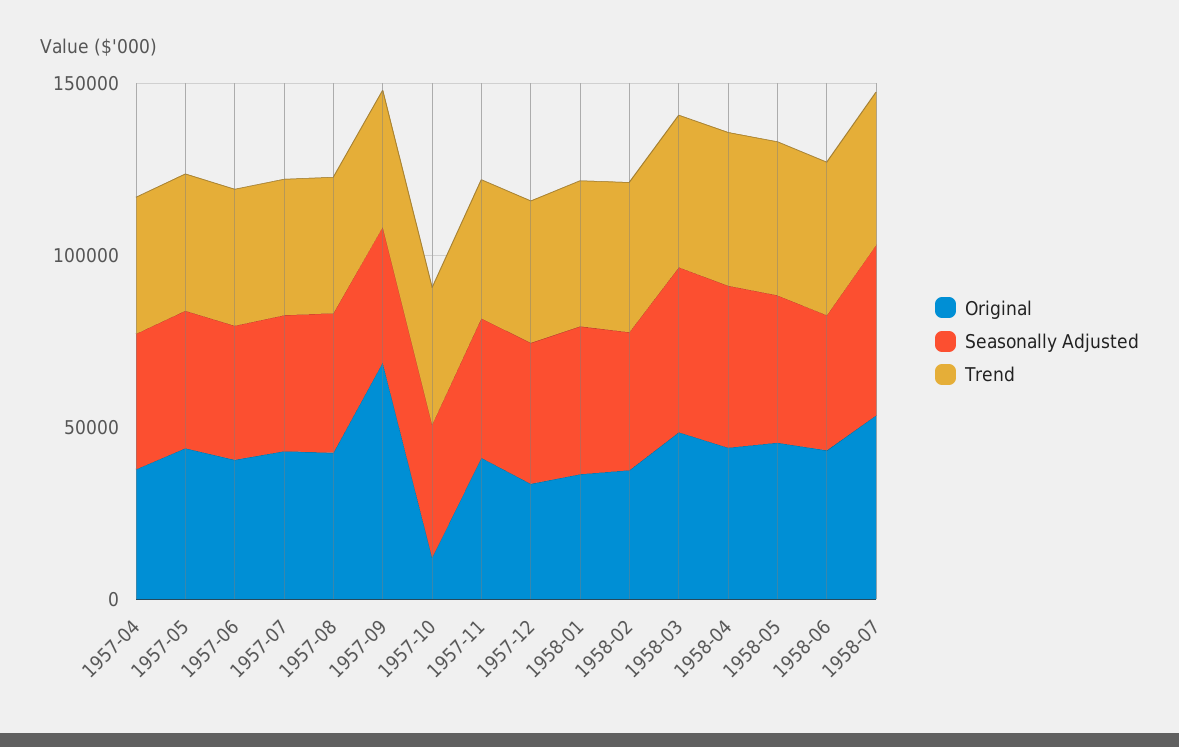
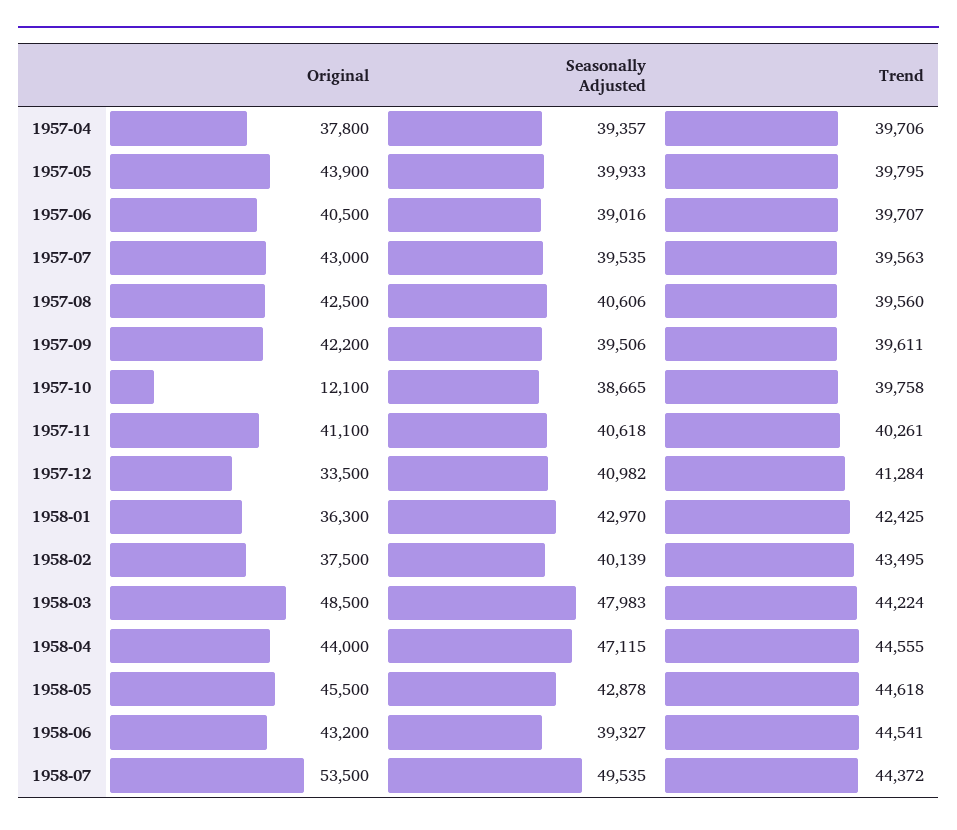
  {
    "Original": {
      "1957-04": 37800,
      "1957-05": 43900,
      "1957-06": 40500,
      "1957-07": 43000,
      "1957-08": 42500,
-     "1957-09": 70000,
+     "1957-09": 42200,
      "1957-10": 12100,
      "1957-11": 41100,
      "1957-12": 33500,
      "1958-01": 36300,
      "1958-02": 37500,
      "1958-03": 48500,
      "1958-04": 44000,
      "1958-05": 45500,
      "1958-06": 43200,
      "1958-07": 53500
    },
    "Seasonally Adjusted": {
      "1957-04": 39357,
      "1957-05": 39933,
      "1957-06": 39016,
      "1957-07": 39535,
      "1957-08": 40606,
      "1957-09": 39506,
      "1957-10": 38665,
      "1957-11": 40618,
      "1957-12": 40982,
      "1958-01": 42970,
      "1958-02": 40139,
      "1958-03": 47983,
      "1958-04": 47115,
      "1958-05": 42878,
      "1958-06": 39327,
      "1958-07": 49535
    },
    "Trend": {
      "1957-04": 39706,
      "1957-05": 39795,
      "1957-06": 39707,
      "1957-07": 39563,
      "1957-08": 39560,
      "1957-09": 39611,
      "1957-10": 39758,
      "1957-11": 40261,
      "1957-12": 41284,
      "1958-01": 42425,
      "1958-02": 43495,
      "1958-03": 44224,
      "1958-04": 44555,
      "1958-05": 44618,
      "1958-06": 44541,
      "1958-07": 44372
    }
  }

